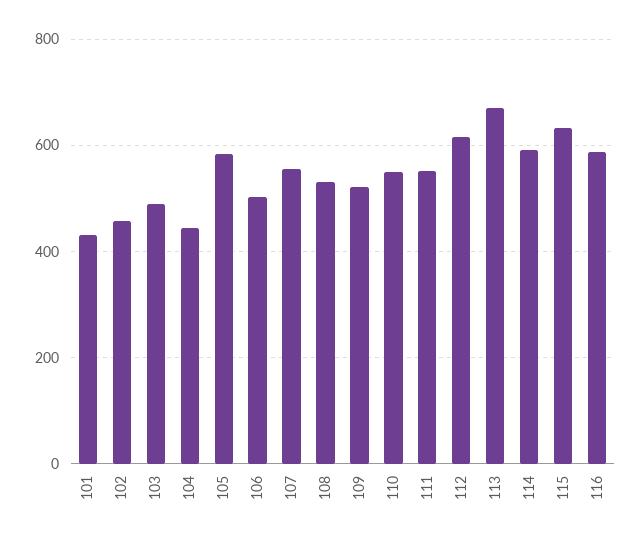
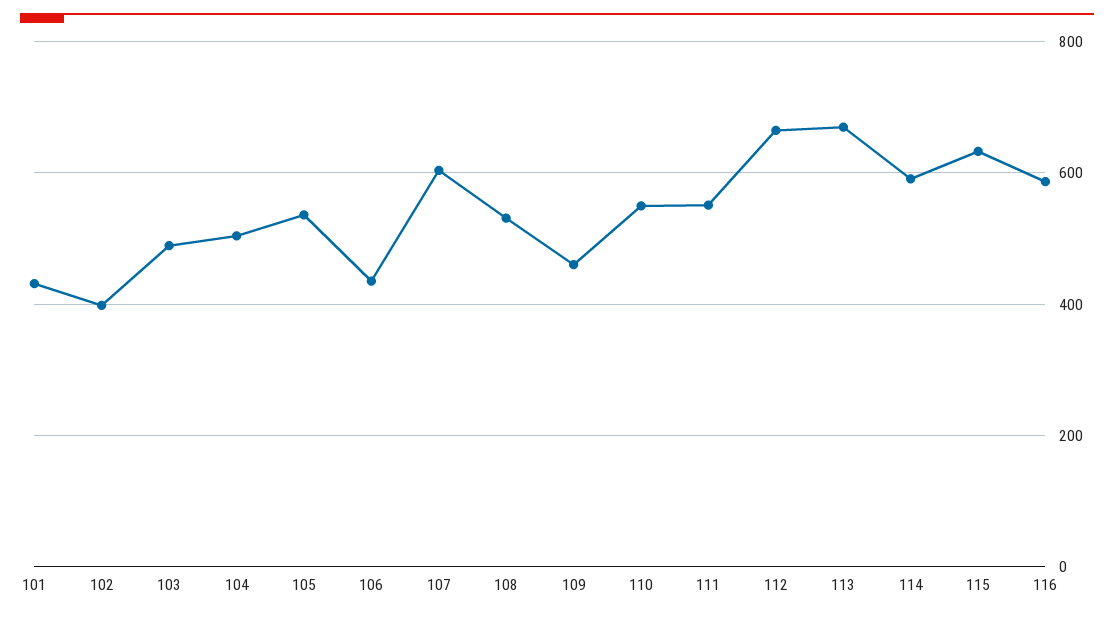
  {
    "101": 440,
-   "102": 460,
+   "102": 400,
    "103": 480,
-   "104": 440,
+   "104": 500,
-   "105": 580,
+   "105": 540,
-   "106": 500,
+   "106": 440,
-   "107": 560,
+   "107": 600,
    "108": 540,
-   "109": 520,
+   "109": 460,
    "110": 560,
    "111": 560,
-   "112": 620,
+   "112": 660,
    "113": 680,
    "114": 600,
    "115": 640,
    "116": 580
  }

